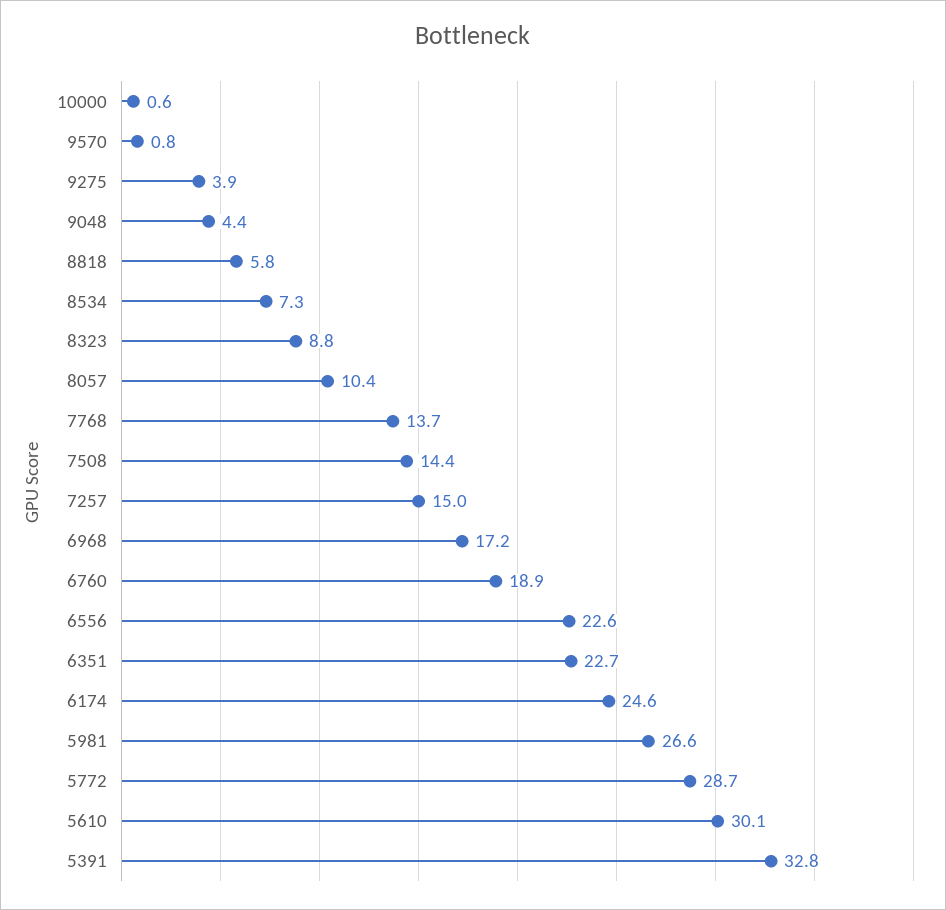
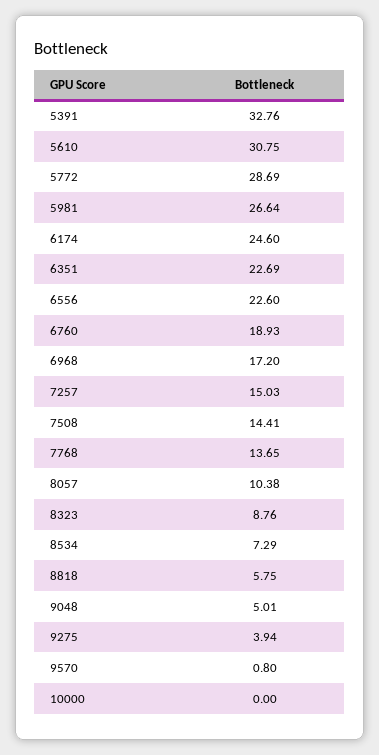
  {
-   "10000": 0.6,
+   "10000": 0,
    "9570": 0.8,
    "9275": 3.94,
-   "9048": 4.4,
+   "9048": 5.01,
    "8818": 5.75,
    "8534": 7.29,
    "8323": 8.76,
    "8057": 10.38,
    "7768": 13.65,
    "7508": 14.41,
    "7257": 15.03,
    "6968": 17.2,
    "6760": 18.93,
    "6556": 22.6,
    "6351": 22.69,
    "6174": 24.6,
    "5981": 26.64,
    "5772": 28.69,
-   "5610": 30.1,
+   "5610": 30.75,
    "5391": 32.76
  }

